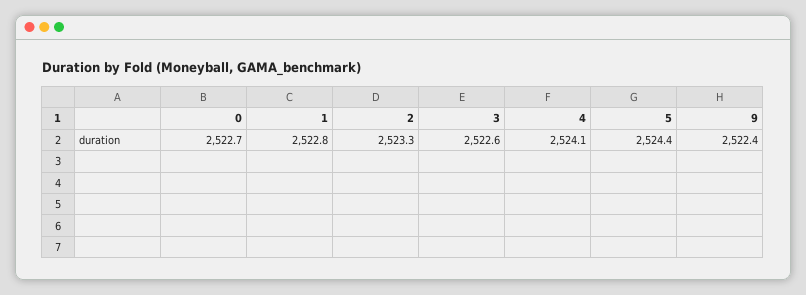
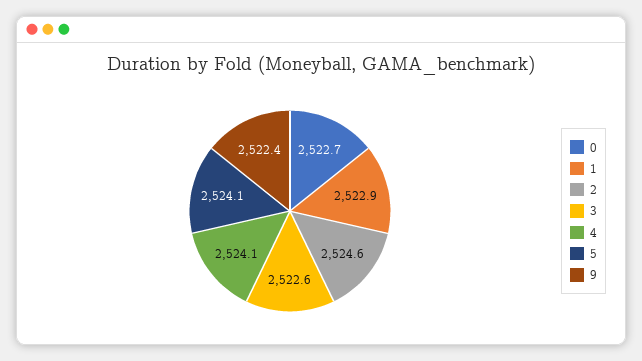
  {
    "0": 2522.7,
-   "1": 2522.8,
+   "1": 2522.9,
-   "2": 2523.3,
+   "2": 2524.6,
    "3": 2522.6,
    "4": 2524.1,
-   "5": 2524.4,
+   "5": 2524.1,
    "9": 2522.4
  }

